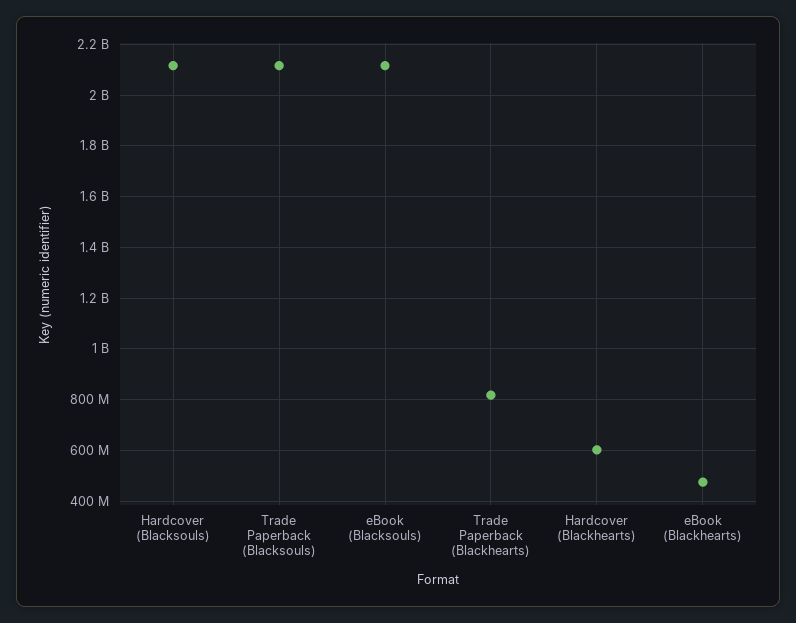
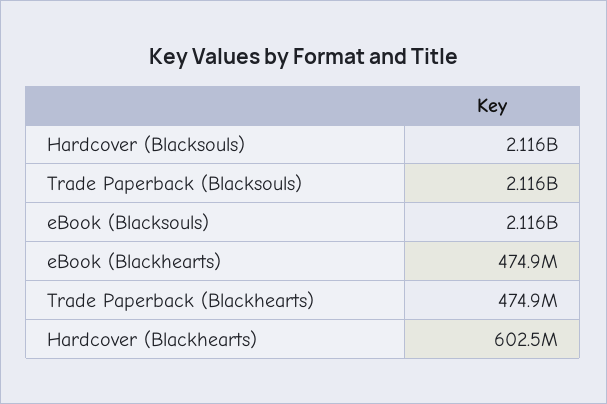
  {
    "Hardcover (Blacksouls)": 2116000000,
    "Trade Paperback (Blacksouls)": 2116000000,
    "eBook (Blacksouls)": 2116000000,
-   "Trade Paperback (Blackhearts)": 825000000,
+   "Trade Paperback (Blackhearts)": 474900000,
    "Hardcover (Blackhearts)": 602500000,
    "eBook (Blackhearts)": 474900000
  }

